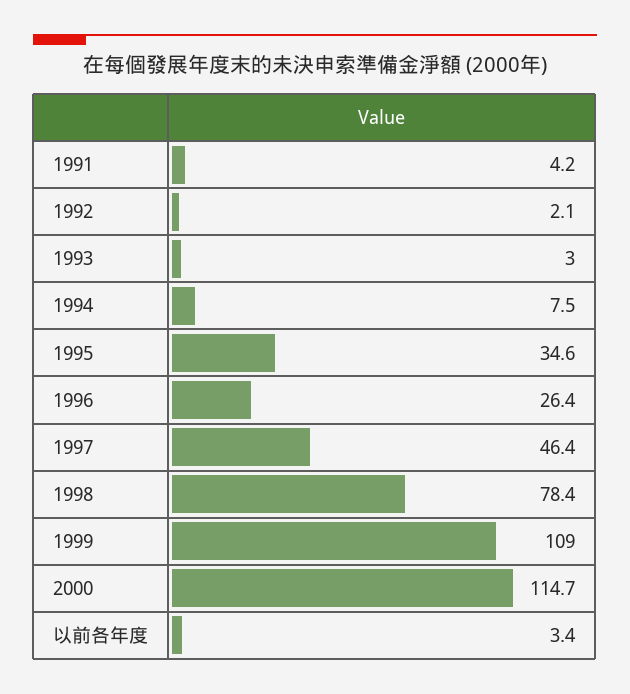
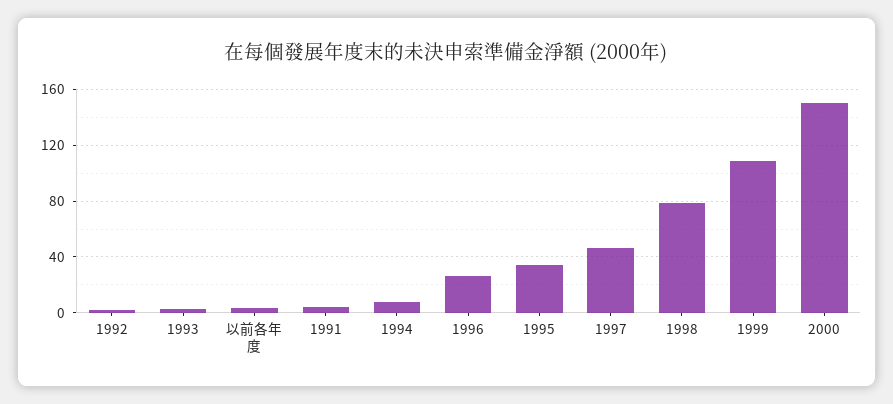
  {
    "1991": 4.2,
    "1992": 2.1,
    "1993": 3,
    "1994": 7.5,
    "1995": 34.6,
    "1996": 26.4,
    "1997": 46.4,
    "1998": 78.4,
    "1999": 109,
-   "2000": 114.7,
+   "2000": 150,
    "以前各年度": 3.4
  }

